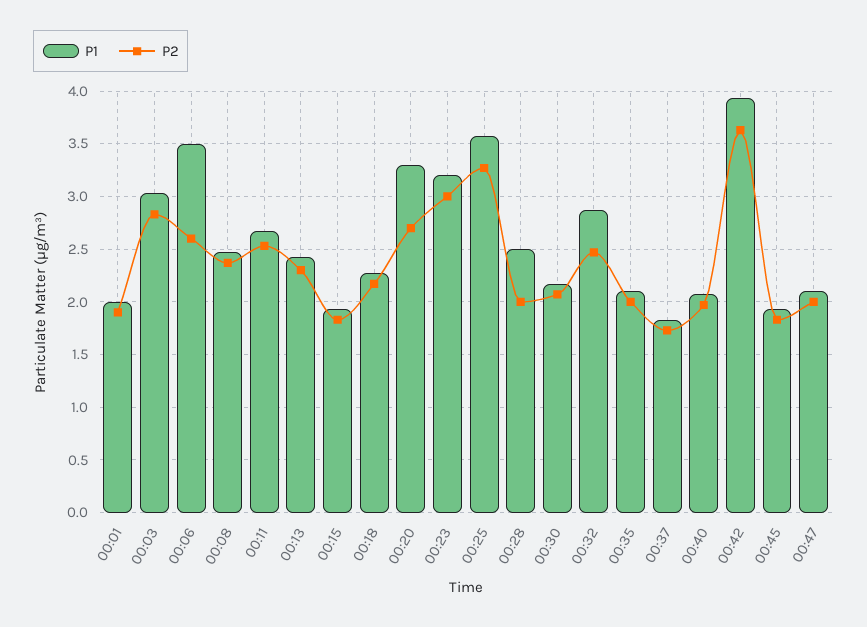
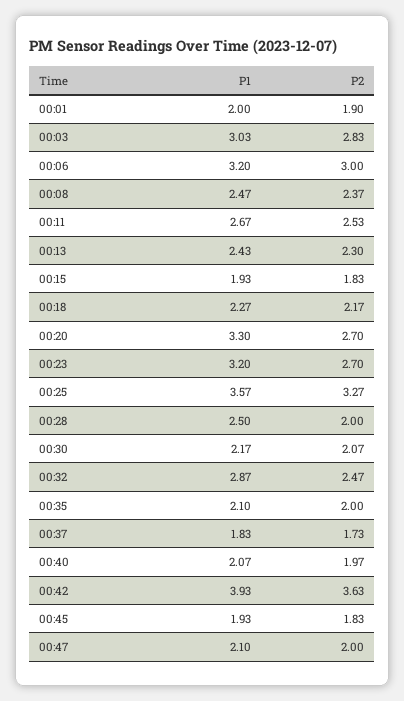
  {
    "P1": {
      "00:01": 2,
      "00:03": 3.03,
-     "00:06": 3.5,
+     "00:06": 3.2,
      "00:08": 2.47,
      "00:11": 2.67,
      "00:13": 2.43,
      "00:15": 1.93,
      "00:18": 2.27,
      "00:20": 3.3,
      "00:23": 3.2,
      "00:25": 3.57,
      "00:28": 2.5,
      "00:30": 2.17,
      "00:32": 2.87,
      "00:35": 2.1,
      "00:37": 1.83,
      "00:40": 2.07,
      "00:42": 3.93,
      "00:45": 1.93,
      "00:47": 2.1
    },
    "P2": {
      "00:01": 1.9,
      "00:03": 2.83,
-     "00:06": 2.6,
+     "00:06": 3,
      "00:08": 2.37,
      "00:11": 2.53,
      "00:13": 2.3,
      "00:15": 1.83,
      "00:18": 2.17,
      "00:20": 2.7,
-     "00:23": 3,
+     "00:23": 2.7,
      "00:25": 3.27,
      "00:28": 2,
      "00:30": 2.07,
      "00:32": 2.47,
      "00:35": 2,
      "00:37": 1.73,
      "00:40": 1.97,
      "00:42": 3.63,
      "00:45": 1.83,
      "00:47": 2
    }
  }

